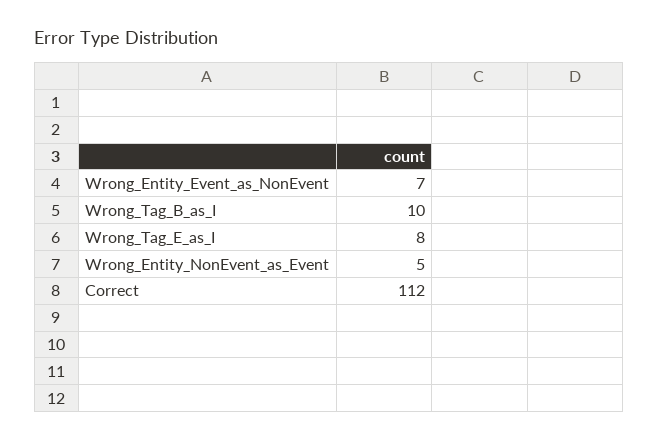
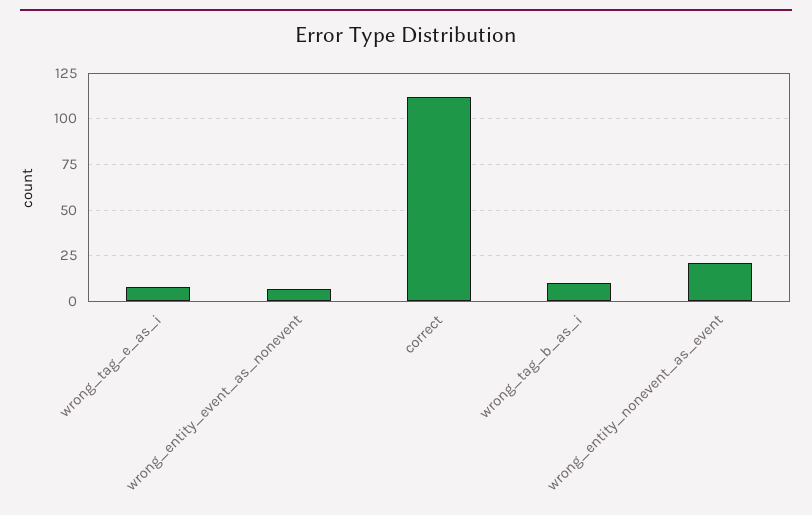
  {
    "Wrong_Entity_Event_as_NonEvent": 7,
    "Wrong_Tag_B_as_I": 10,
    "Wrong_Tag_E_as_I": 8,
-   "Wrong_Entity_NonEvent_as_Event": 5,
+   "Wrong_Entity_NonEvent_as_Event": 20,
    "Correct": 112
  }

